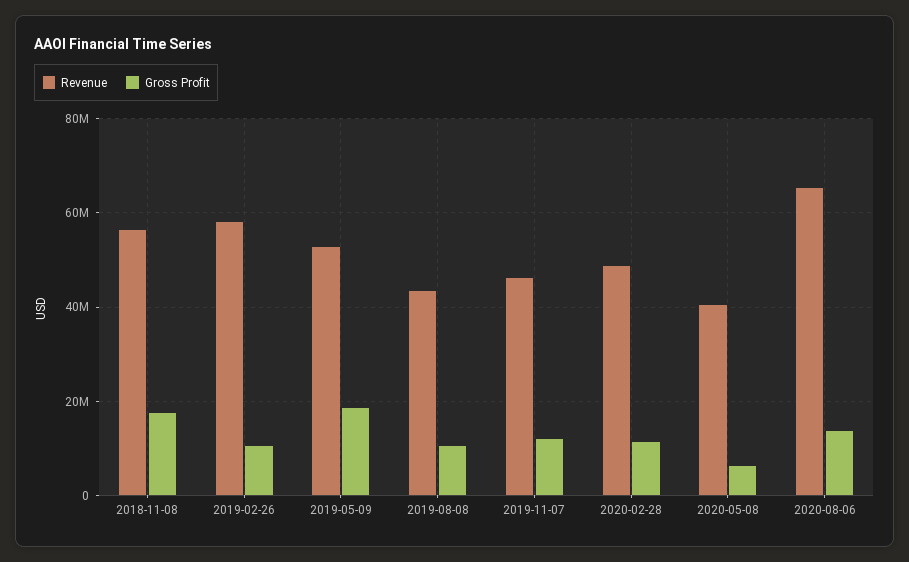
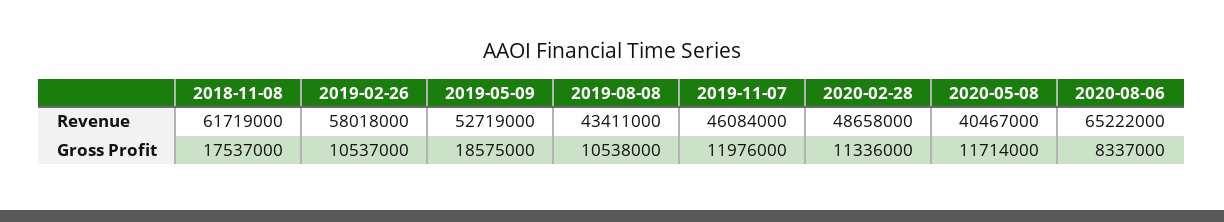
  {
    "Revenue": {
-     "2018-11-08": 56000000,
+     "2018-11-08": 61719000,
      "2019-02-26": 58018000,
      "2019-05-09": 52719000,
      "2019-08-08": 43411000,
      "2019-11-07": 46084000,
      "2020-02-28": 48658000,
      "2020-05-08": 40467000,
      "2020-08-06": 65222000
    },
    "Gross Profit": {
      "2018-11-08": 17537000,
      "2019-02-26": 10537000,
      "2019-05-09": 18575000,
      "2019-08-08": 10538000,
      "2019-11-07": 11976000,
      "2020-02-28": 11336000,
-     "2020-05-08": 6000000,
+     "2020-05-08": 11714000,
-     "2020-08-06": 14000000
+     "2020-08-06": 8337000
    }
  }

